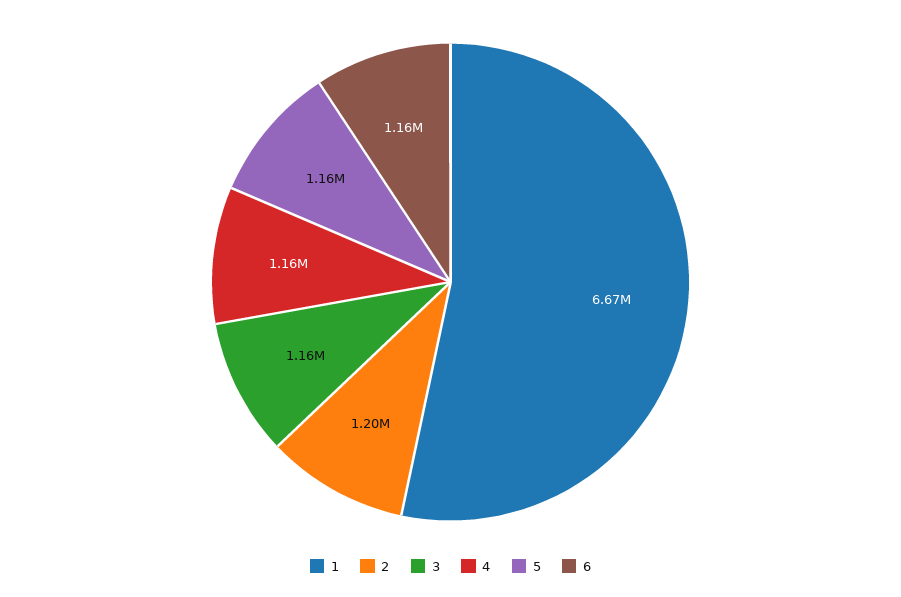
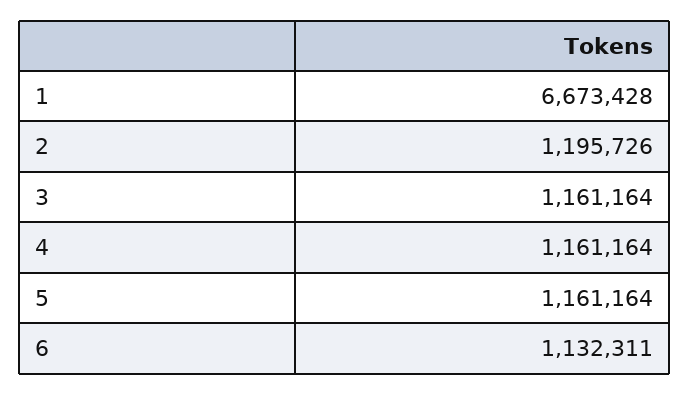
  {
    "1": 6673428,
    "2": 1195726,
    "3": 1161164,
    "4": 1161164,
    "5": 1161164,
-   "6": 1160000
+   "6": 1132311
  }

